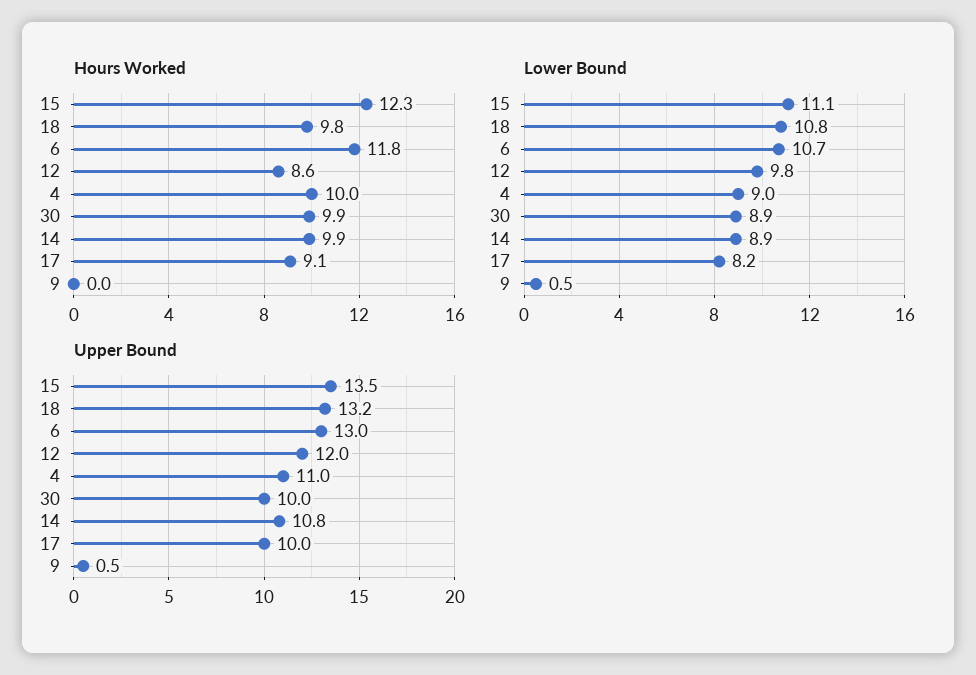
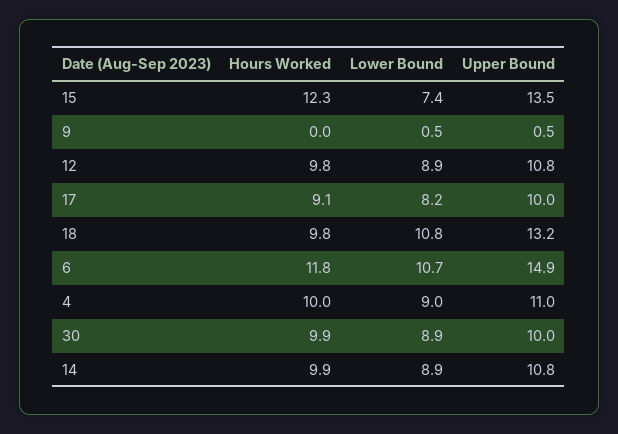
  {
    "Hours Worked": {
      "15": 12.3,
      "18": 9.8,
      "6": 11.8,
-     "12": 8.6,
+     "12": 9.8,
      "4": 10,
      "30": 9.9,
      "14": 9.9,
      "17": 9.1,
      "9": 0
    },
    "Lower Bound": {
-     "15": 11.1,
+     "15": 7.4,
      "18": 10.8,
      "6": 10.7,
-     "12": 9.8,
+     "12": 8.9,
      "4": 9,
      "30": 8.9,
      "14": 8.9,
      "17": 8.2,
      "9": 0.5
    },
    "Upper Bound": {
      "15": 13.5,
      "18": 13.2,
-     "6": 13,
+     "6": 14.9,
-     "12": 12,
+     "12": 10.8,
      "4": 11,
      "30": 10,
      "14": 10.8,
      "17": 10,
      "9": 0.5
    }
  }

